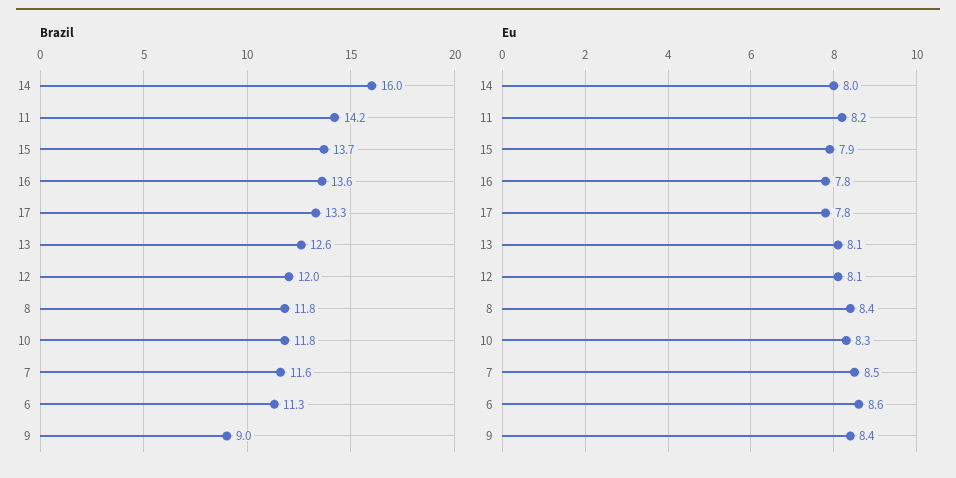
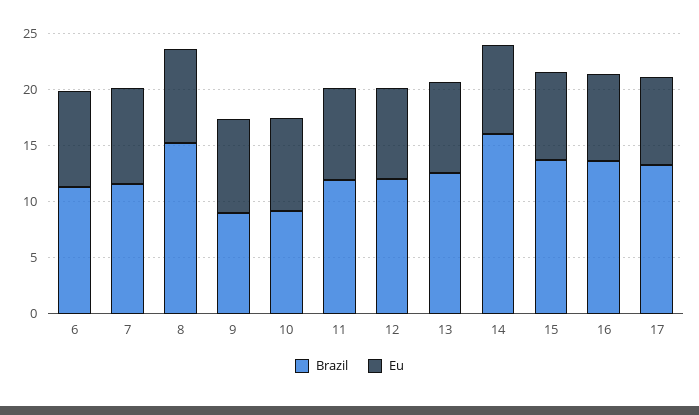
  {
    "Brazil": {
      "14": 16,
-     "11": 14.2,
+     "11": 12,
      "15": 13.7,
      "16": 13.6,
      "17": 13.3,
      "13": 12.6,
      "12": 12,
-     "8": 11.8,
+     "8": 15,
-     "10": 11.8,
+     "10": 9,
      "7": 11.6,
      "6": 11.3,
      "9": 9
    },
    "Eu": {
      "14": 8,
      "11": 8.2,
      "15": 7.9,
      "16": 7.8,
      "17": 7.8,
      "13": 8.1,
      "12": 8.1,
      "8": 8.4,
      "10": 8.3,
      "7": 8.5,
      "6": 8.6,
      "9": 8.4
    }
  }

